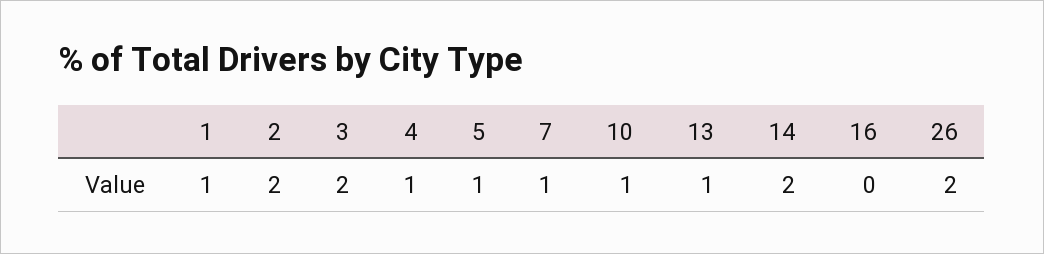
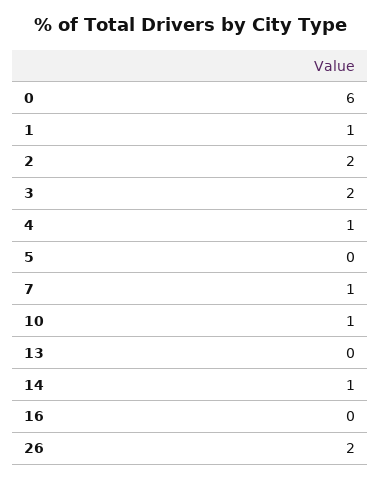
  {
    "1": 1,
    "2": 2,
    "3": 2,
    "4": 1,
-   "5": 1,
+   "5": 0,
    "7": 1,
    "10": 1,
-   "13": 1,
+   "13": 0,
-   "14": 2,
+   "14": 1,
    "16": 0,
-   "26": 2
+   "26": 2,
+   "0": 6
  }

